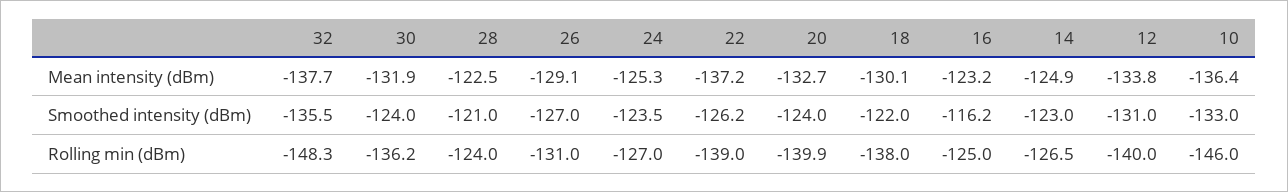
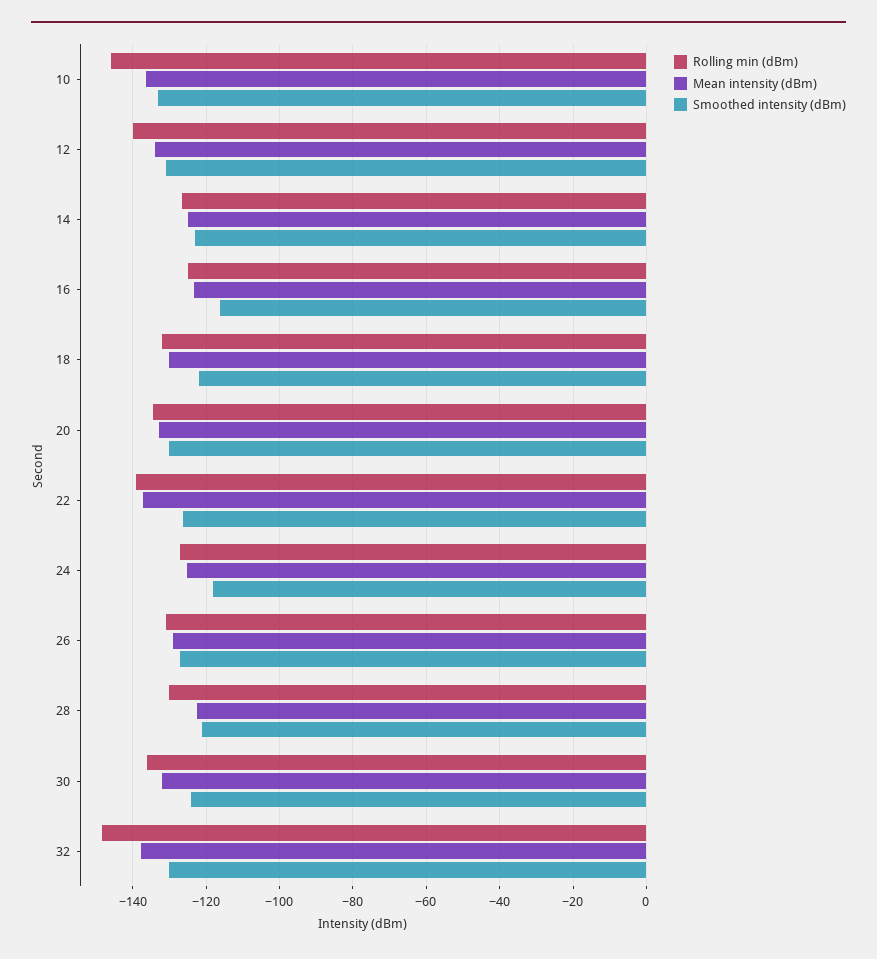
  {
    "Mean intensity (dBm)": {
      "32": -137.7,
      "30": -131.9,
      "28": -122.5,
      "26": -129.1,
      "24": -125.3,
      "22": -137.2,
      "20": -132.7,
      "18": -130.1,
      "16": -123.2,
      "14": -124.9,
      "12": -133.8,
      "10": -136.4
    },
    "Smoothed intensity (dBm)": {
-     "32": -135.5,
+     "32": -130,
      "30": -124,
      "28": -121,
      "26": -127,
-     "24": -123.5,
+     "24": -118,
      "22": -126.2,
-     "20": -124,
+     "20": -130,
      "18": -122,
      "16": -116.2,
      "14": -123,
      "12": -131,
      "10": -133
    },
    "Rolling min (dBm)": {
      "32": -148.3,
      "30": -136.2,
-     "28": -124,
+     "28": -130,
      "26": -131,
      "24": -127,
      "22": -139,
-     "20": -139.9,
+     "20": -134,
-     "18": -138,
+     "18": -132,
      "16": -125,
      "14": -126.5,
      "12": -140,
      "10": -146
    }
  }

